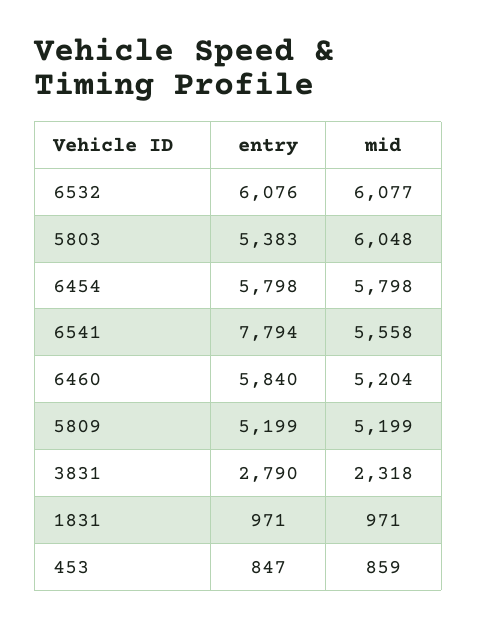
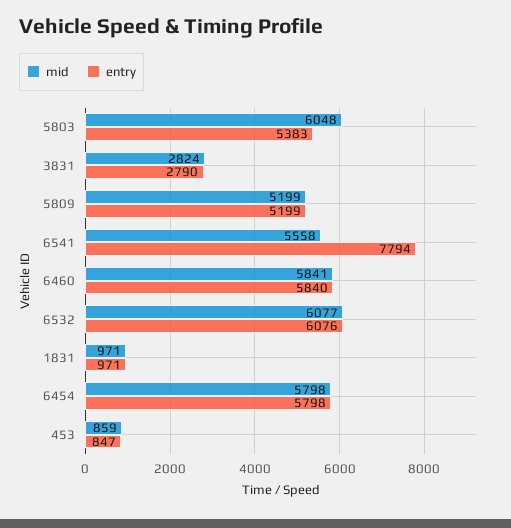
  {
    "entry": {
      "6532": 6076,
      "5803": 5383,
      "6454": 5798,
      "6541": 7794,
      "6460": 5840,
      "5809": 5199,
      "3831": 2790,
      "1831": 971,
      "453": 847
    },
    "mid": {
      "6532": 6077,
      "5803": 6048,
      "6454": 5798,
      "6541": 5558,
-     "6460": 5204,
+     "6460": 5841,
      "5809": 5199,
-     "3831": 2318,
+     "3831": 2824,
      "1831": 971,
      "453": 859
    }
  }

